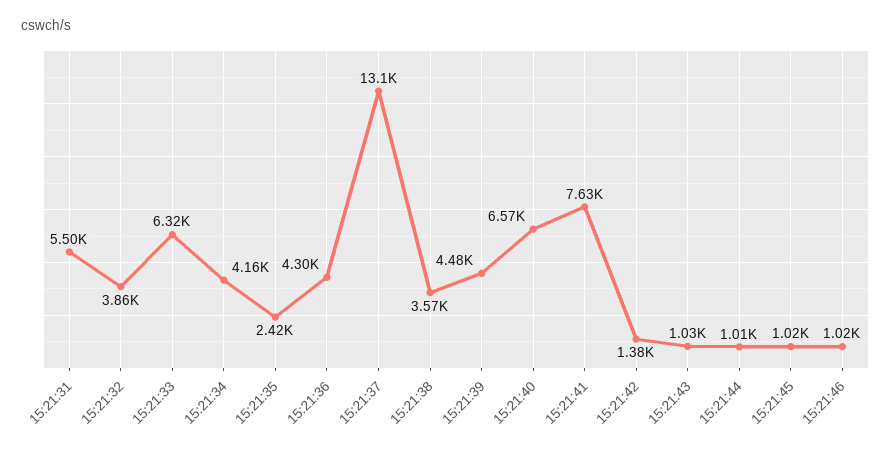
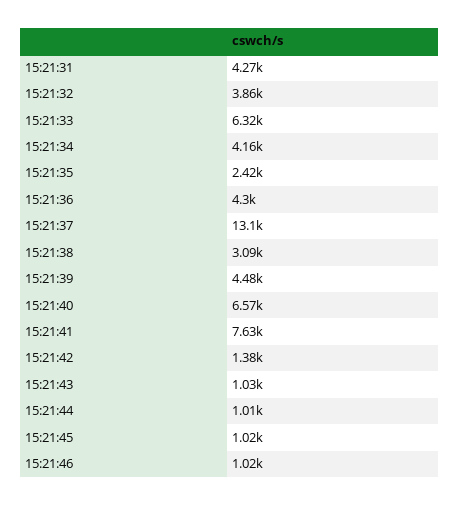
  {
-   "15:21:31": 5500,
+   "15:21:31": 4270,
    "15:21:32": 3860,
    "15:21:33": 6320,
    "15:21:34": 4160,
    "15:21:35": 2420,
    "15:21:36": 4300,
    "15:21:37": 13100,
-   "15:21:38": 3570,
+   "15:21:38": 3090,
    "15:21:39": 4480,
    "15:21:40": 6570,
    "15:21:41": 7630,
    "15:21:42": 1380,
    "15:21:43": 1030,
    "15:21:44": 1010,
    "15:21:45": 1020,
    "15:21:46": 1020
  }

